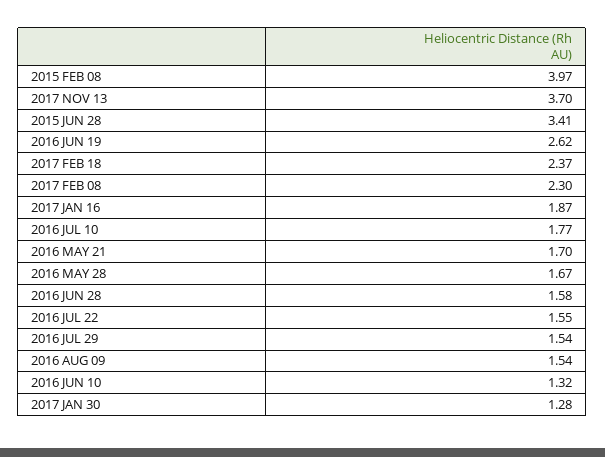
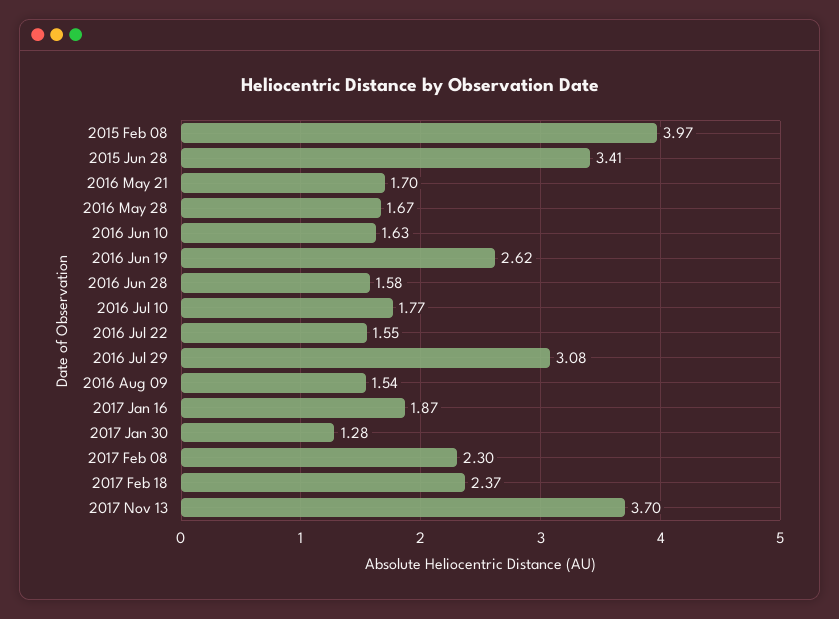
  {
    "2015 FEB 08": 3.97,
    "2017 NOV 13": 3.7,
    "2015 JUN 28": 3.41,
    "2016 JUN 19": 2.62,
    "2017 FEB 18": 2.37,
    "2017 FEB 08": 2.3,
    "2017 JAN 16": 1.87,
    "2016 JUL 10": 1.77,
    "2016 MAY 21": 1.7,
    "2016 MAY 28": 1.67,
    "2016 JUN 28": 1.58,
    "2016 JUL 22": 1.55,
-   "2016 JUL 29": 1.54,
+   "2016 JUL 29": 3.08,
    "2016 AUG 09": 1.54,
-   "2016 JUN 10": 1.32,
+   "2016 JUN 10": 1.63,
    "2017 JAN 30": 1.28
  }

